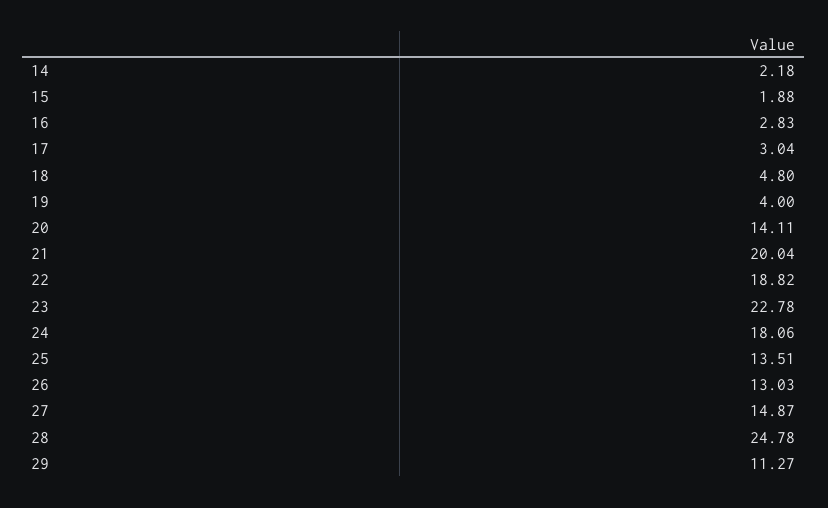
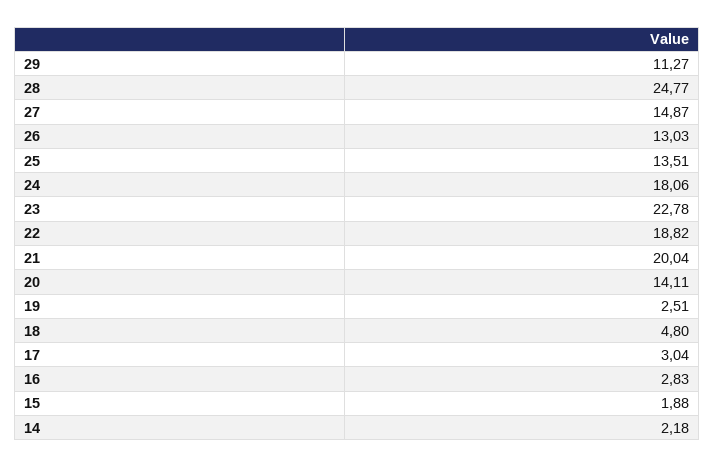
  {
    "14": 2.18,
    "15": 1.88,
    "16": 2.83,
    "17": 3.04,
    "18": 4.8,
-   "19": 4,
+   "19": 2.51,
    "20": 14.11,
    "21": 20.04,
    "22": 18.82,
    "23": 22.78,
    "24": 18.06,
    "25": 13.51,
    "26": 13.03,
    "27": 14.87,
-   "28": 24.78,
+   "28": 24.77,
    "29": 11.27
  }

